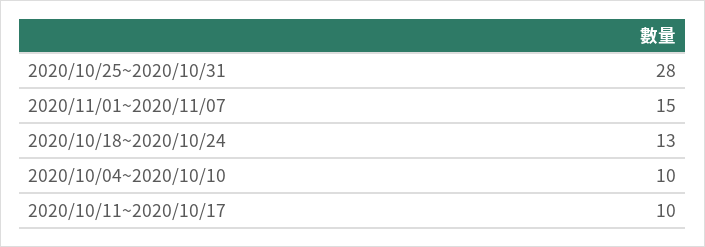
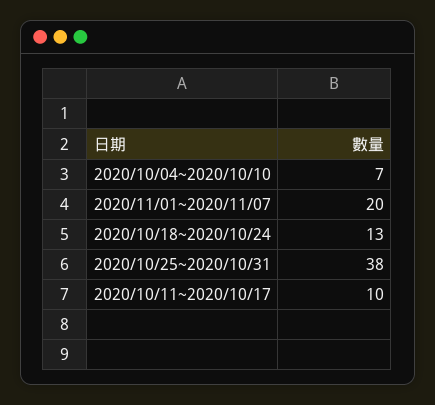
  {
-   "2020/10/25~2020/10/31": 28,
+   "2020/10/25~2020/10/31": 38,
-   "2020/11/01~2020/11/07": 15,
+   "2020/11/01~2020/11/07": 20,
    "2020/10/18~2020/10/24": 13,
-   "2020/10/04~2020/10/10": 10,
+   "2020/10/04~2020/10/10": 7,
    "2020/10/11~2020/10/17": 10
  }

